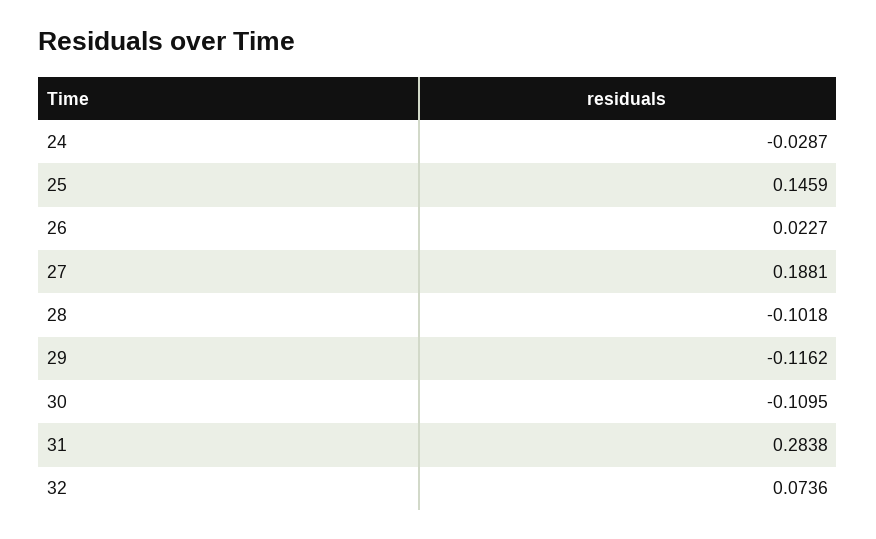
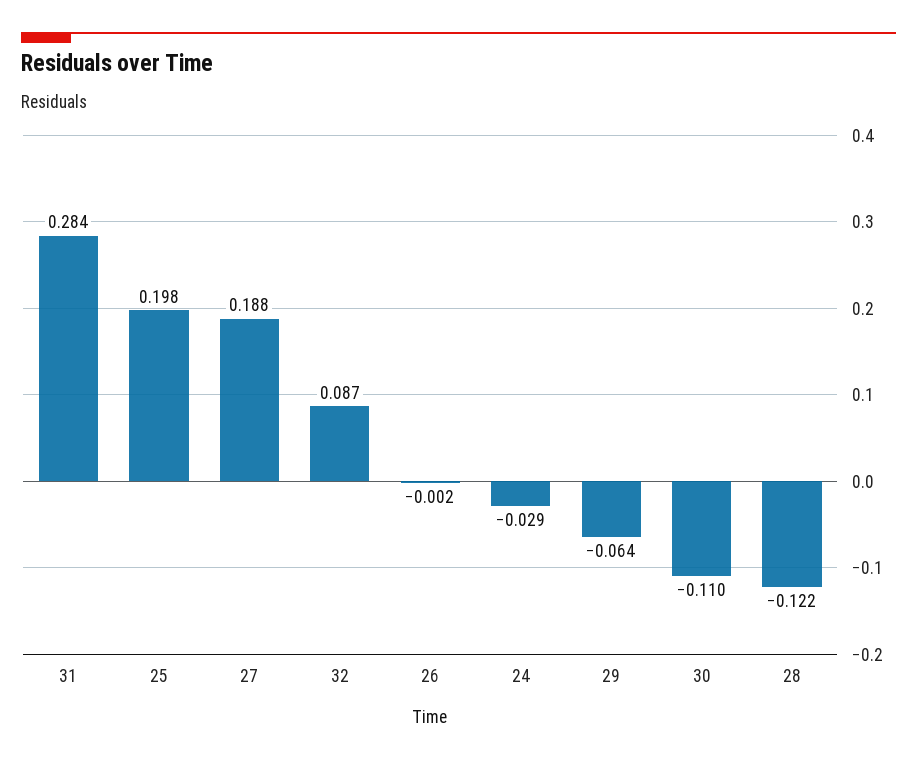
  {
    "24": -0.0287,
-   "25": 0.1459,
+   "25": 0.198,
-   "26": 0.0227,
+   "26": -0.002,
    "27": 0.1881,
-   "28": -0.1018,
+   "28": -0.122,
-   "29": -0.1162,
+   "29": -0.064,
    "30": -0.1095,
    "31": 0.2838,
-   "32": 0.0736
+   "32": 0.087
  }

